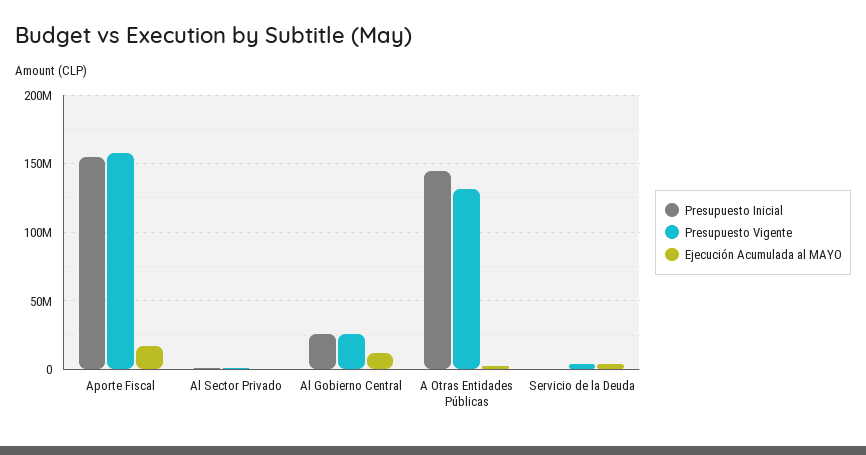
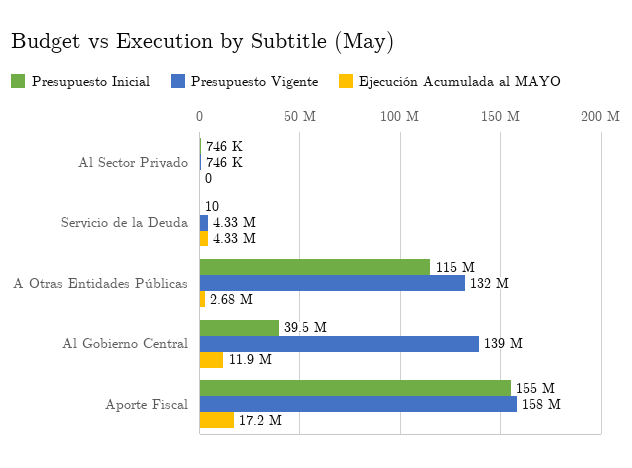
  {
    "Presupuesto Inicial": {
      "Aporte Fiscal": 155000000,
      "Al Sector Privado": 746000,
-     "Al Gobierno Central": 25000000,
+     "Al Gobierno Central": 39500000,
-     "A Otras Entidades Públicas": 145000000,
+     "A Otras Entidades Públicas": 115000000,
      "Servicio de la Deuda": 10
    },
    "Presupuesto Vigente": {
      "Aporte Fiscal": 158000000,
      "Al Sector Privado": 746000,
-     "Al Gobierno Central": 25000000,
+     "Al Gobierno Central": 139000000,
      "A Otras Entidades Públicas": 132000000,
      "Servicio de la Deuda": 4330000
    },
    "Ejecución Acumulada al MAYO": {
      "Aporte Fiscal": 17200000,
      "Al Sector Privado": 0,
      "Al Gobierno Central": 11900000,
      "A Otras Entidades Públicas": 2680000,
      "Servicio de la Deuda": 4330000
    }
  }

